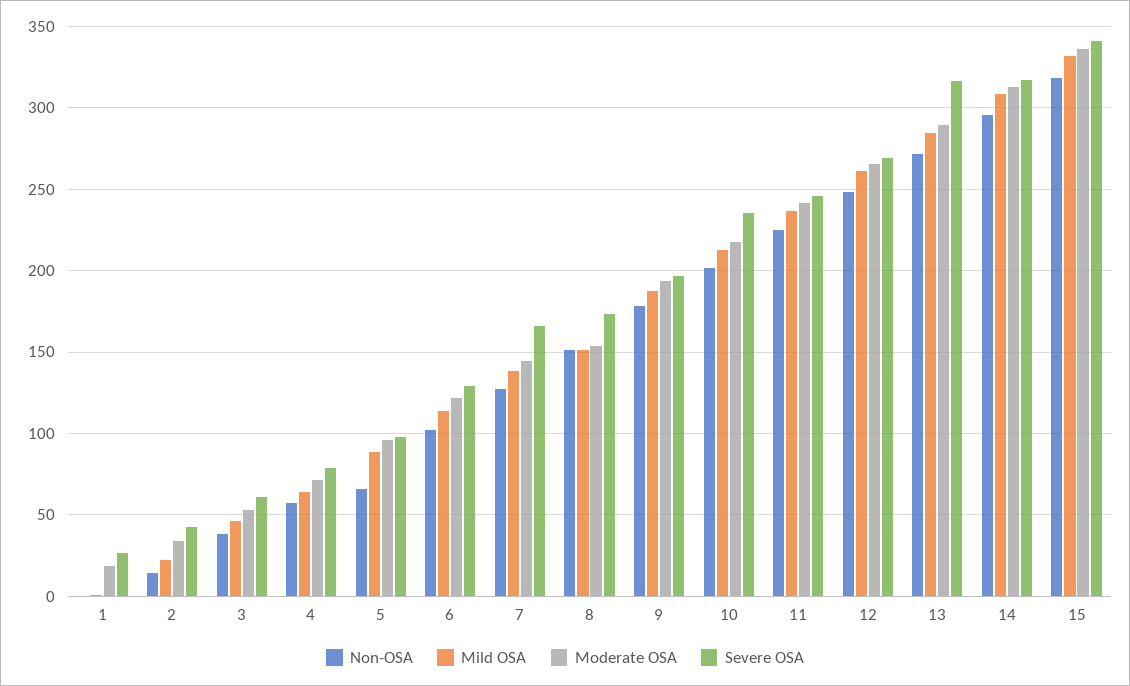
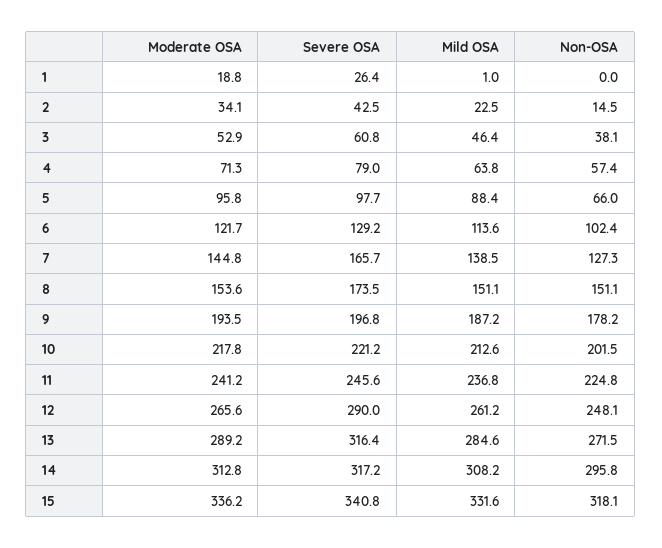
  {
    "Non-OSA": {
      "1": 0,
      "2": 14.5,
      "3": 38.1,
      "4": 57.4,
      "5": 66,
      "6": 102.4,
      "7": 127.3,
      "8": 151.1,
      "9": 178.2,
      "10": 201.5,
      "11": 224.8,
      "12": 248.1,
      "13": 271.5,
      "14": 295.8,
      "15": 318.1
    },
    "Mild OSA": {
      "1": 1,
      "2": 22.5,
      "3": 46.4,
      "4": 63.8,
      "5": 88.4,
      "6": 113.6,
      "7": 138.5,
      "8": 151.1,
      "9": 187.2,
      "10": 212.6,
      "11": 236.8,
      "12": 261.2,
      "13": 284.6,
      "14": 308.2,
      "15": 331.6
    },
    "Moderate OSA": {
      "1": 18.8,
      "2": 34.1,
      "3": 52.9,
      "4": 71.3,
      "5": 95.8,
      "6": 121.7,
      "7": 144.8,
      "8": 153.6,
      "9": 193.5,
      "10": 217.8,
      "11": 241.2,
      "12": 265.6,
      "13": 289.2,
      "14": 312.8,
      "15": 336.2
    },
    "Severe OSA": {
      "1": 26.4,
      "2": 42.5,
      "3": 60.8,
      "4": 79,
      "5": 97.7,
      "6": 129.2,
      "7": 165.7,
      "8": 173.5,
      "9": 196.8,
-     "10": 235,
+     "10": 221.2,
      "11": 245.6,
-     "12": 270,
+     "12": 290,
      "13": 316.4,
      "14": 317.2,
      "15": 340.8
    }
  }

